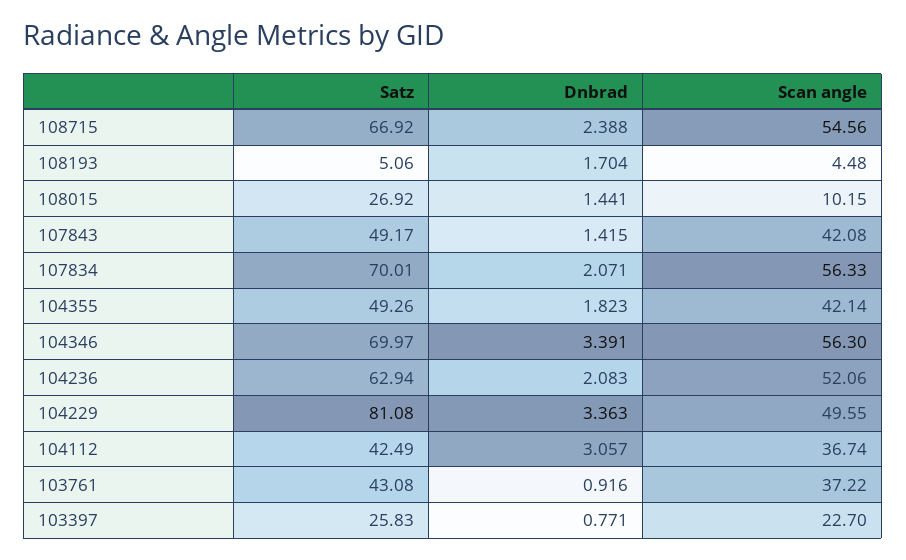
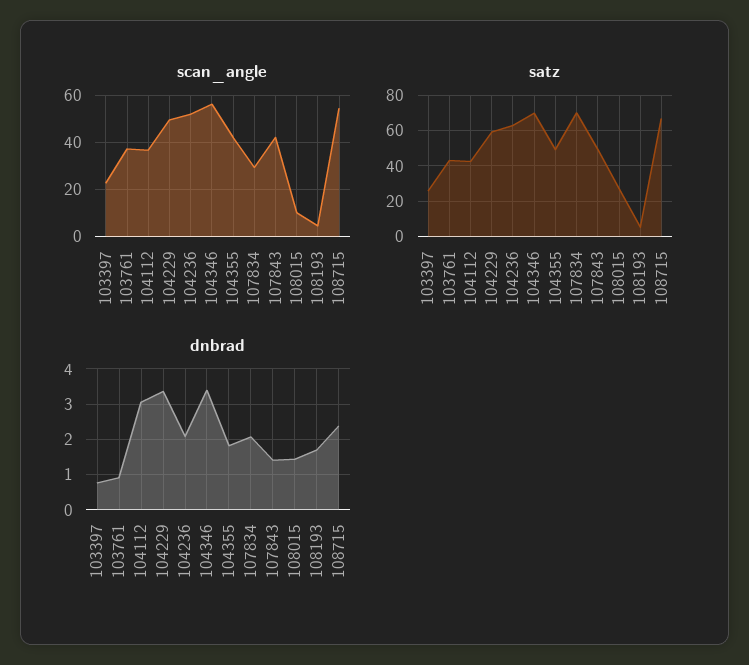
  {
    "Satz": {
      "108715": 66.92,
      "108193": 5.06,
      "108015": 26.92,
      "107843": 49.17,
      "107834": 70.01,
      "104355": 49.26,
      "104346": 69.97,
      "104236": 62.94,
-     "104229": 81.08,
+     "104229": 60,
      "104112": 42.49,
      "103761": 43.08,
      "103397": 25.83
    },
    "Dnbrad": {
      "108715": 2.388,
      "108193": 1.704,
      "108015": 1.441,
      "107843": 1.415,
      "107834": 2.071,
      "104355": 1.823,
      "104346": 3.391,
      "104236": 2.083,
      "104229": 3.363,
      "104112": 3.057,
      "103761": 0.916,
      "103397": 0.771
    },
    "Scan angle": {
      "108715": 54.56,
      "108193": 4.48,
      "108015": 10.15,
      "107843": 42.08,
-     "107834": 56.33,
+     "107834": 30,
      "104355": 42.14,
      "104346": 56.3,
      "104236": 52.06,
      "104229": 49.55,
      "104112": 36.74,
      "103761": 37.22,
      "103397": 22.7
    }
  }

